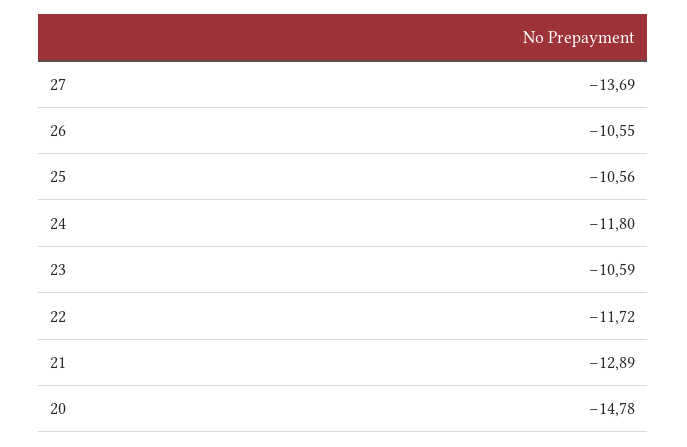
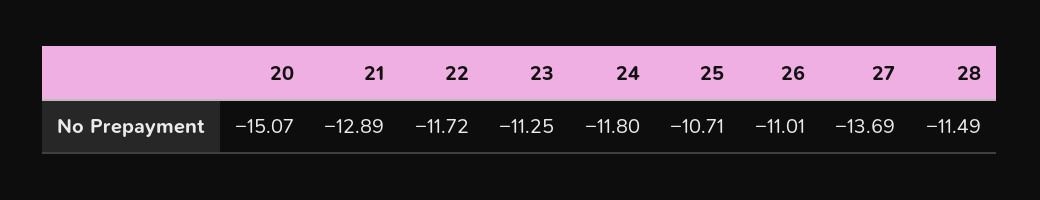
  {
    "27": -13.69,
-   "26": -10.55,
+   "26": -11.01,
-   "25": -10.56,
+   "25": -10.71,
    "24": -11.8,
-   "23": -10.59,
+   "23": -11.25,
    "22": -11.72,
    "21": -12.89,
-   "20": -14.78
+   "20": -15.07,
+   "28": -11.49
  }

